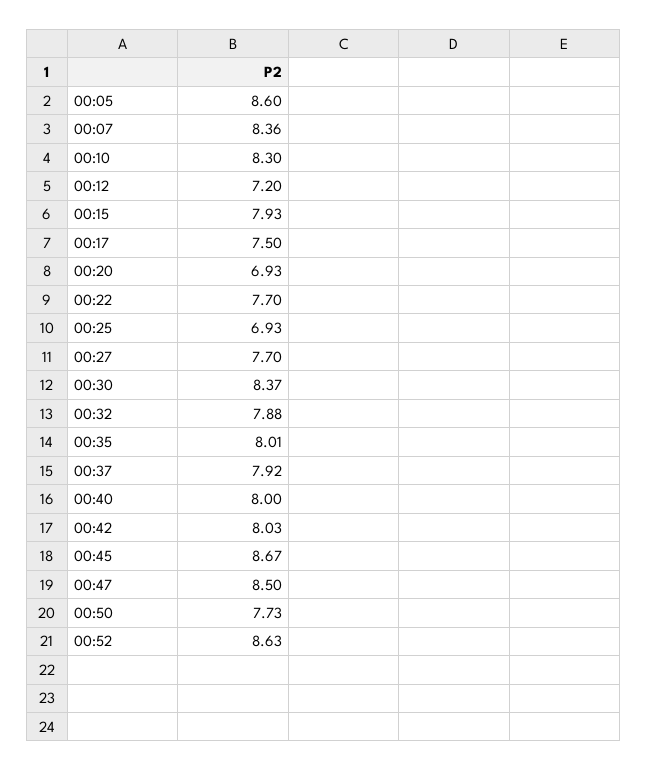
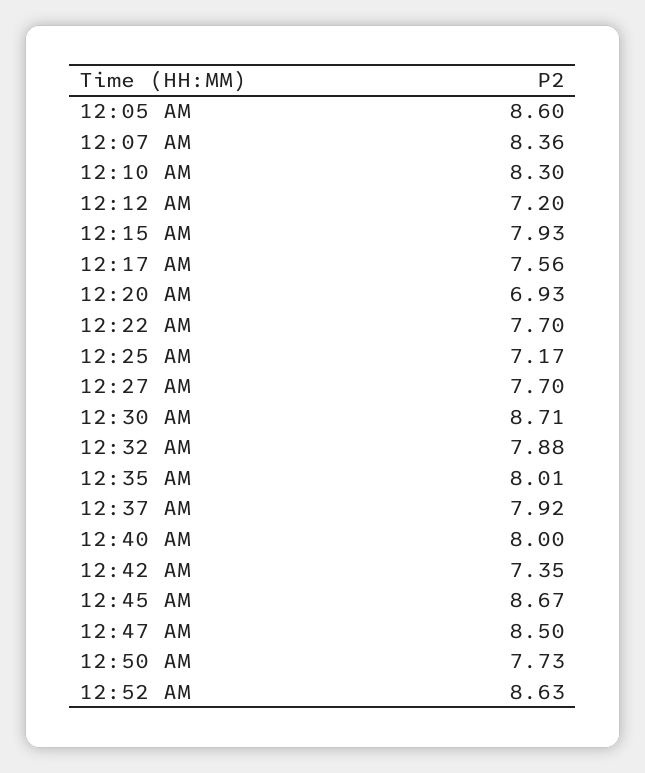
  {
    "00:05": 8.6,
    "00:07": 8.36,
    "00:10": 8.3,
    "00:12": 7.2,
    "00:15": 7.93,
-   "00:17": 7.5,
+   "00:17": 7.56,
    "00:20": 6.93,
    "00:22": 7.7,
-   "00:25": 6.93,
+   "00:25": 7.17,
    "00:27": 7.7,
-   "00:30": 8.37,
+   "00:30": 8.71,
    "00:32": 7.88,
    "00:35": 8.01,
    "00:37": 7.92,
    "00:40": 8,
-   "00:42": 8.03,
+   "00:42": 7.35,
    "00:45": 8.67,
    "00:47": 8.5,
    "00:50": 7.73,
    "00:52": 8.63
  }

